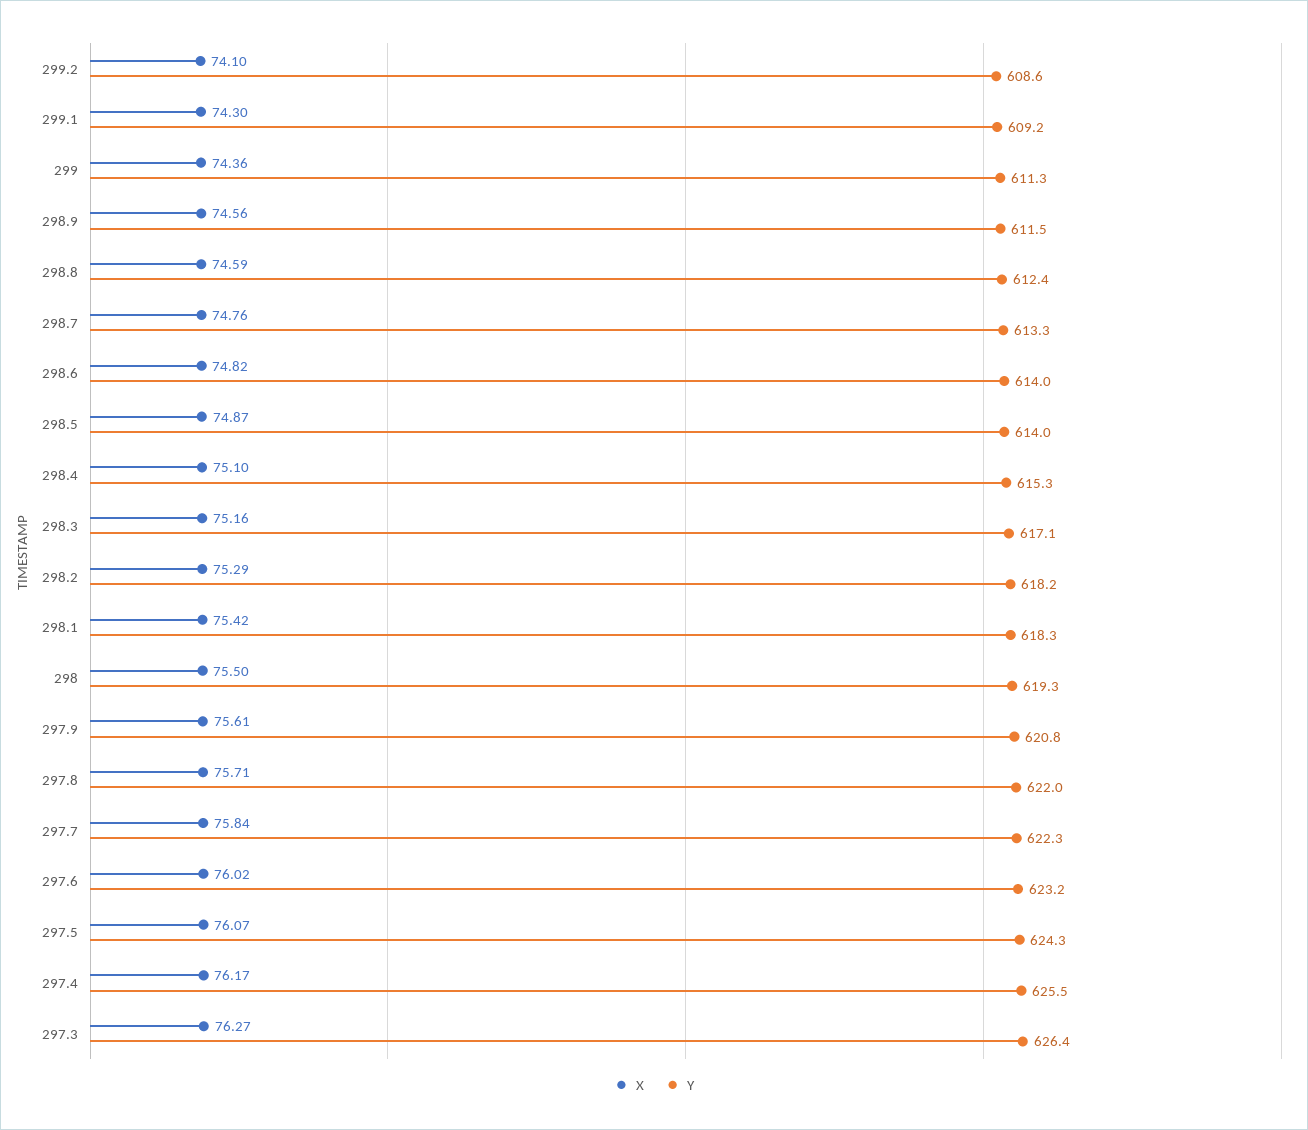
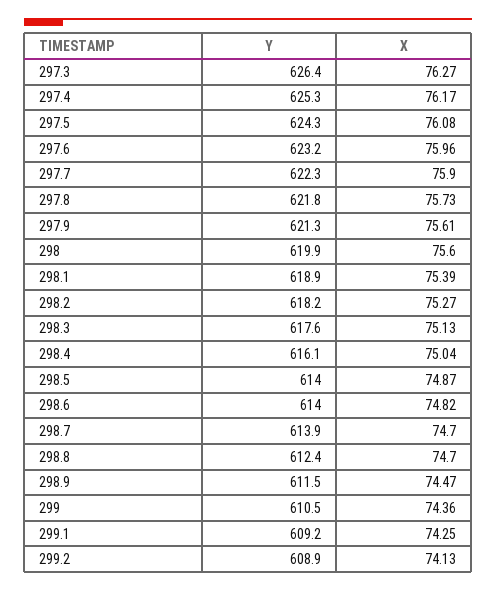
  {
    "X": {
-     "299.2": 74.1,
+     "299.2": 74.13,
-     "299.1": 74.3,
+     "299.1": 74.25,
      "299": 74.36,
-     "298.9": 74.56,
+     "298.9": 74.47,
-     "298.8": 74.59,
+     "298.8": 74.7,
-     "298.7": 74.76,
+     "298.7": 74.7,
      "298.6": 74.82,
      "298.5": 74.87,
-     "298.4": 75.1,
+     "298.4": 75.04,
-     "298.3": 75.16,
+     "298.3": 75.13,
-     "298.2": 75.29,
+     "298.2": 75.27,
-     "298.1": 75.42,
+     "298.1": 75.39,
-     "298": 75.5,
+     "298": 75.6,
      "297.9": 75.61,
-     "297.8": 75.71,
+     "297.8": 75.73,
-     "297.7": 75.84,
+     "297.7": 75.9,
-     "297.6": 76.02,
+     "297.6": 75.96,
-     "297.5": 76.07,
+     "297.5": 76.08,
      "297.4": 76.17,
      "297.3": 76.27
    },
    "Y": {
-     "299.2": 608.6,
+     "299.2": 608.9,
      "299.1": 609.2,
-     "299": 611.3,
+     "299": 610.5,
      "298.9": 611.5,
      "298.8": 612.4,
-     "298.7": 613.3,
+     "298.7": 613.9,
      "298.6": 614,
      "298.5": 614,
-     "298.4": 615.3,
+     "298.4": 616.1,
-     "298.3": 617.1,
+     "298.3": 617.6,
      "298.2": 618.2,
-     "298.1": 618.3,
+     "298.1": 618.9,
-     "298": 619.3,
+     "298": 619.9,
-     "297.9": 620.8,
+     "297.9": 621.3,
-     "297.8": 622,
+     "297.8": 621.8,
      "297.7": 622.3,
      "297.6": 623.2,
      "297.5": 624.3,
-     "297.4": 625.5,
+     "297.4": 625.3,
      "297.3": 626.4
    }
  }

